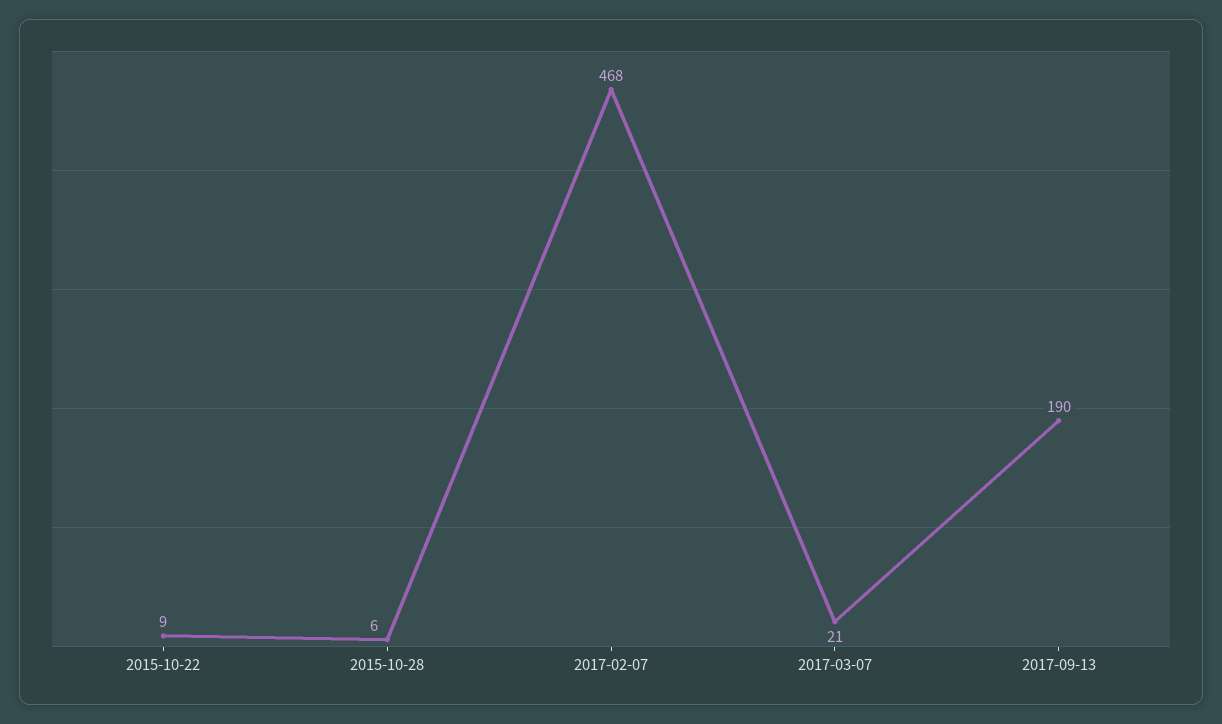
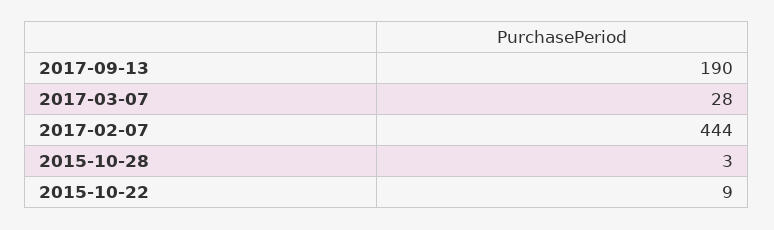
  {
    "2015-10-22": 9,
-   "2015-10-28": 6,
+   "2015-10-28": 3,
-   "2017-02-07": 468,
+   "2017-02-07": 444,
-   "2017-03-07": 21,
+   "2017-03-07": 28,
    "2017-09-13": 190
  }

